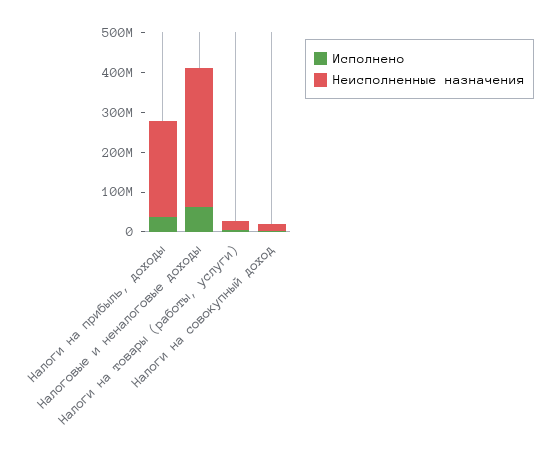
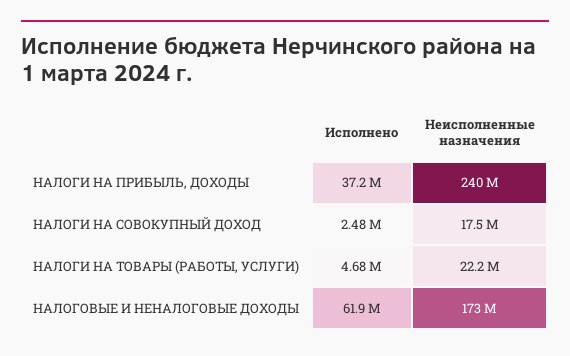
  {
    "Исполнено": {
      "Налоги на прибыль, доходы": 37200000,
      "Налоговые и неналоговые доходы": 61900000,
      "Налоги на товары (работы, услуги)": 4680000,
      "Налоги на совокупный доход": 2480000
    },
    "Неисполненные назначения": {
      "Налоги на прибыль, доходы": 240000000,
-     "Налоговые и неналоговые доходы": 350000000,
+     "Налоговые и неналоговые доходы": 173000000,
      "Налоги на товары (работы, услуги)": 22200000,
      "Налоги на совокупный доход": 17500000
    }
  }

